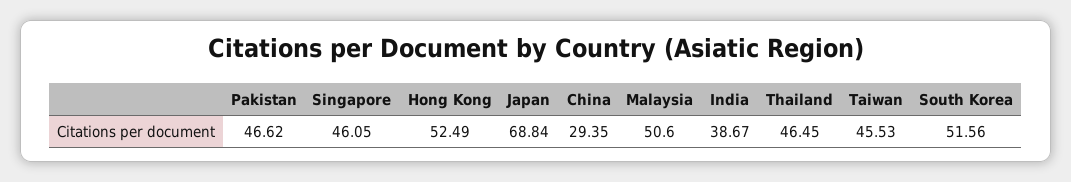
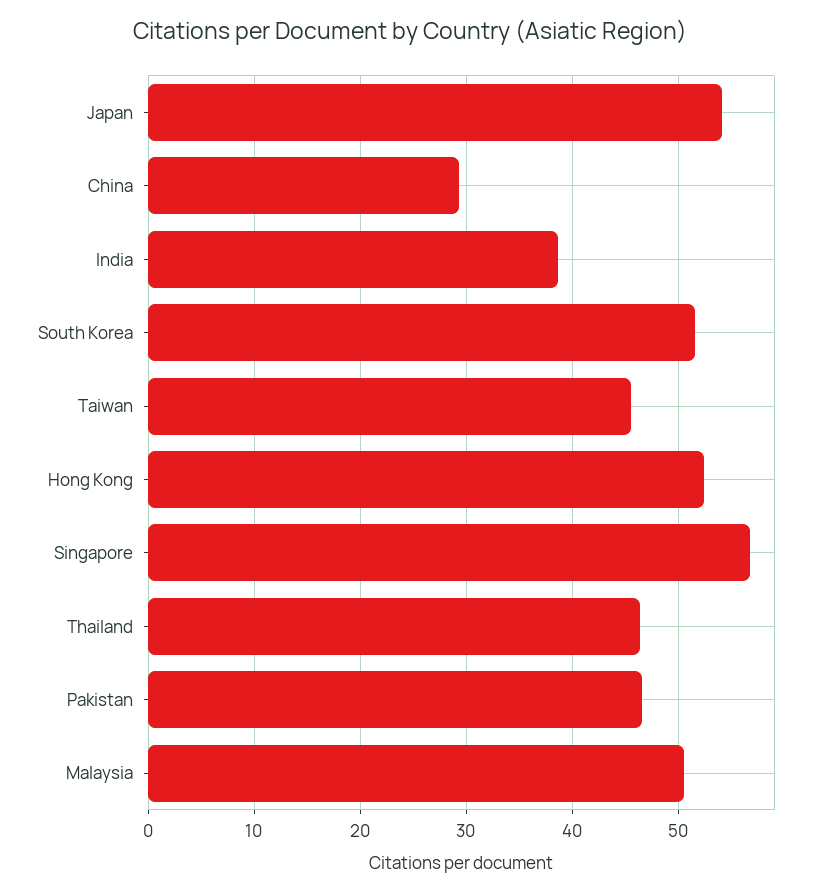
  {
    "Pakistan": 46.62,
-   "Singapore": 46.05,
+   "Singapore": 57,
    "Hong Kong": 52.49,
-   "Japan": 68.84,
+   "Japan": 54,
    "China": 29.35,
    "Malaysia": 50.6,
    "India": 38.67,
    "Thailand": 46.45,
    "Taiwan": 45.53,
    "South Korea": 51.56
  }

